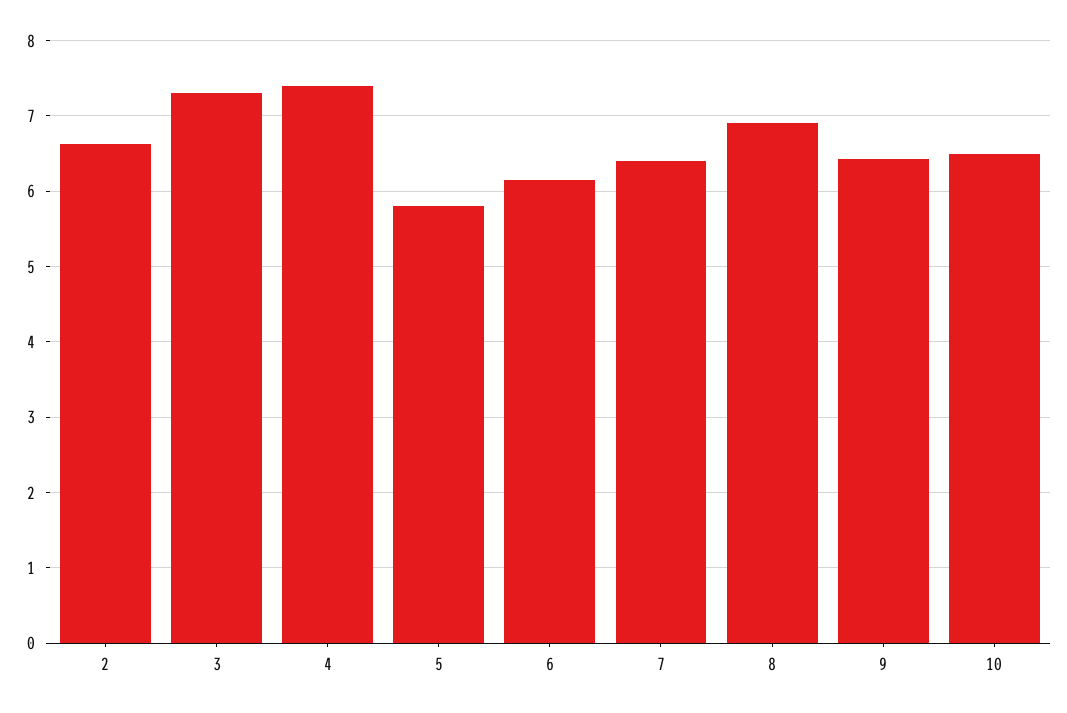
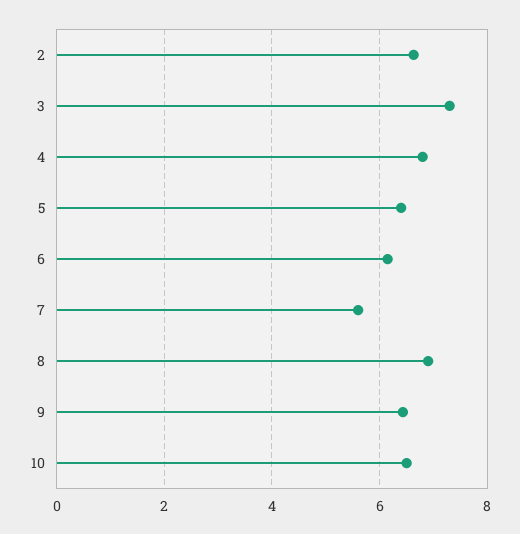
  {
    "2": 6.6,
    "3": 7.3,
-   "4": 7.4,
+   "4": 6.8,
-   "5": 5.8,
+   "5": 6.4,
    "6": 6.2,
-   "7": 6.4,
+   "7": 5.6,
    "8": 6.9,
    "9": 6.4,
    "10": 6.5
  }

